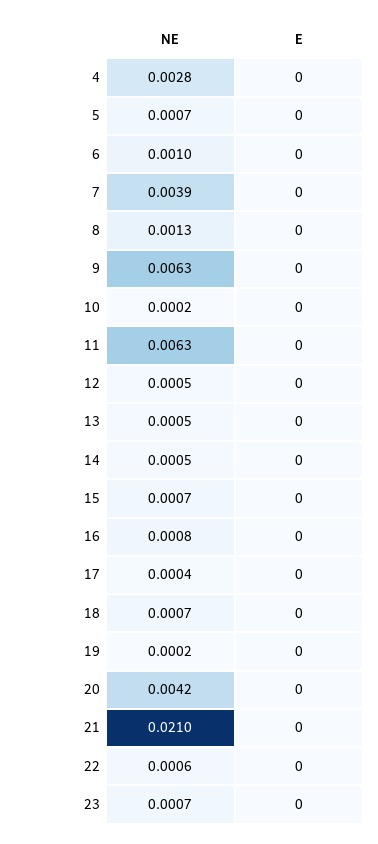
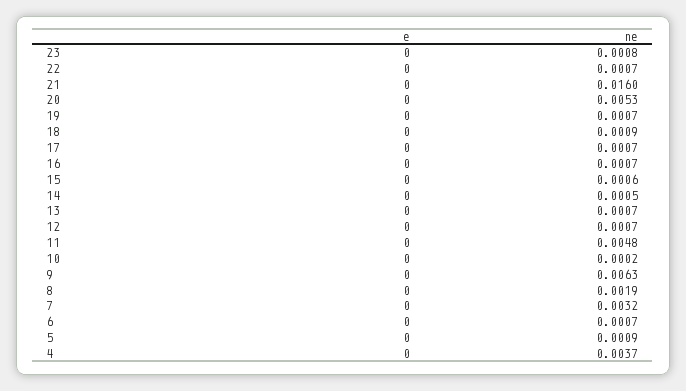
  {
    "NE": {
-     "4": 0.0028,
+     "4": 0.0037,
-     "5": 0.0007,
+     "5": 0.0009,
-     "6": 0.001,
+     "6": 0.0007,
-     "7": 0.0039,
+     "7": 0.0032,
-     "8": 0.0013,
+     "8": 0.0019,
      "9": 0.0063,
      "10": 0.0002,
-     "11": 0.0063,
+     "11": 0.0048,
-     "12": 0.0005,
+     "12": 0.0007,
-     "13": 0.0005,
+     "13": 0.0007,
      "14": 0.0005,
-     "15": 0.0007,
+     "15": 0.0006,
-     "16": 0.0008,
+     "16": 0.0007,
-     "17": 0.0004,
+     "17": 0.0007,
-     "18": 0.0007,
+     "18": 0.0009,
-     "19": 0.0002,
+     "19": 0.0007,
-     "20": 0.0042,
+     "20": 0.0053,
-     "21": 0.021,
+     "21": 0.016,
-     "22": 0.0006,
+     "22": 0.0007,
-     "23": 0.0007
+     "23": 0.0008
    },
    "E": {
      "4": 0,
      "5": 0,
      "6": 0,
      "7": 0,
      "8": 0,
      "9": 0,
      "10": 0,
      "11": 0,
      "12": 0,
      "13": 0,
      "14": 0,
      "15": 0,
      "16": 0,
      "17": 0,
      "18": 0,
      "19": 0,
      "20": 0,
      "21": 0,
      "22": 0,
      "23": 0
    }
  }

